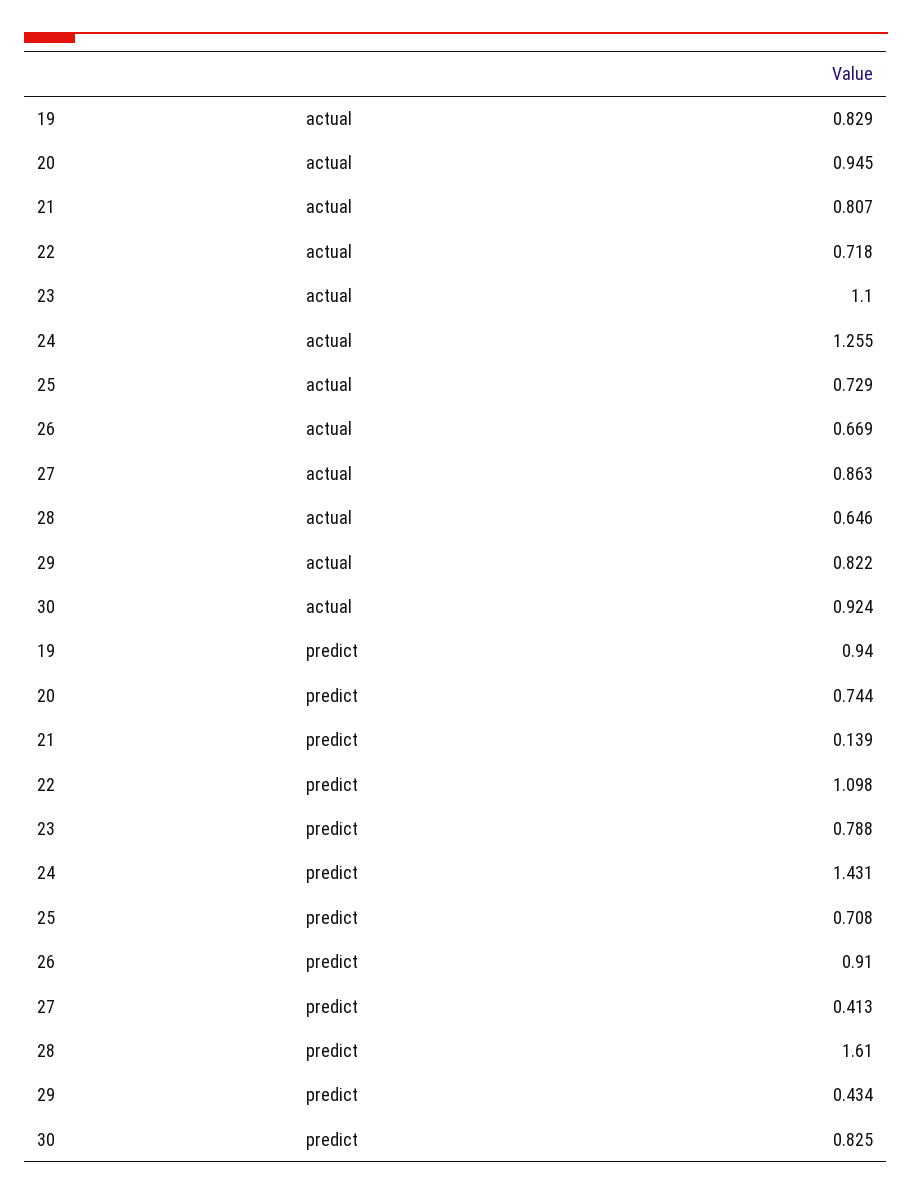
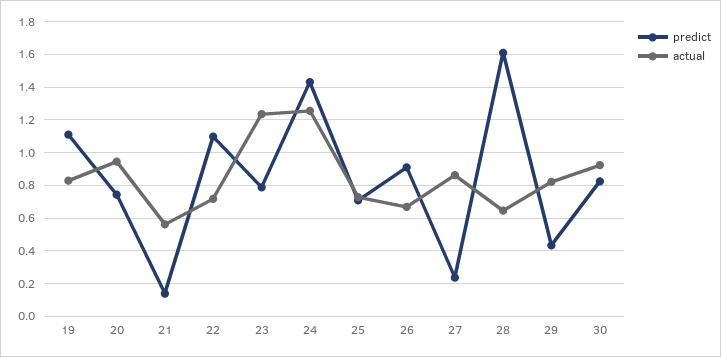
  {
    "actual": {
      "19": 0.829,
      "20": 0.945,
-     "21": 0.807,
+     "21": 0.55,
      "22": 0.718,
-     "23": 1.1,
+     "23": 1.25,
      "24": 1.255,
      "25": 0.729,
      "26": 0.669,
      "27": 0.863,
      "28": 0.646,
      "29": 0.822,
      "30": 0.924
    },
    "predict": {
-     "19": 0.94,
+     "19": 1.1,
      "20": 0.744,
      "21": 0.139,
      "22": 1.098,
      "23": 0.788,
      "24": 1.431,
      "25": 0.708,
      "26": 0.91,
-     "27": 0.413,
+     "27": 0.25,
      "28": 1.61,
      "29": 0.434,
      "30": 0.825
    }
  }

